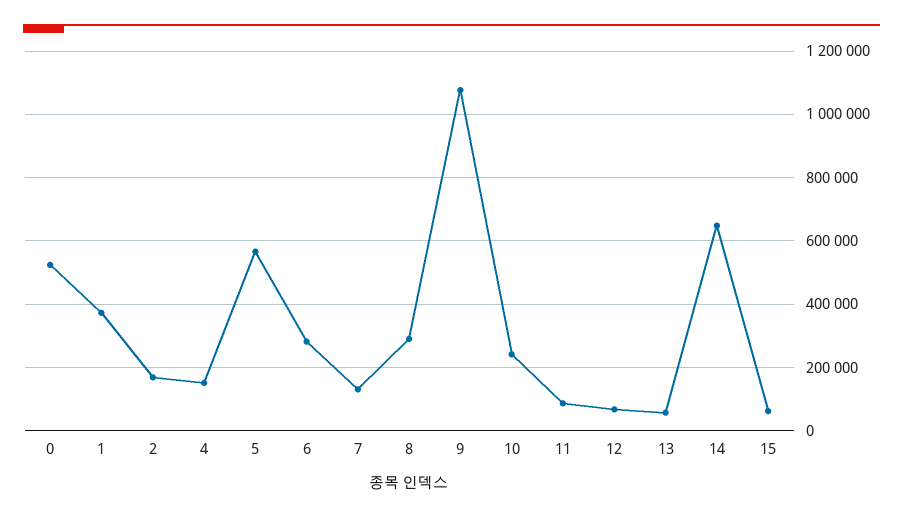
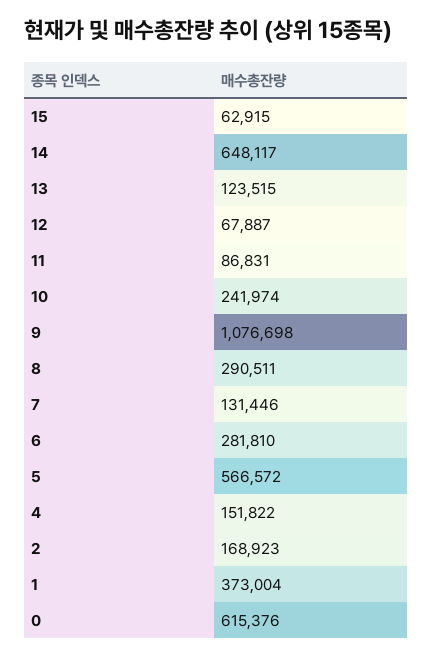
  {
-   "0": 520000,
+   "0": 615376,
    "1": 373004,
    "2": 168923,
    "4": 151822,
    "5": 566572,
    "6": 281810,
    "7": 131446,
    "8": 290511,
    "9": 1076698,
    "10": 241974,
    "11": 86831,
    "12": 67887,
-   "13": 60000,
+   "13": 123515,
    "14": 648117,
    "15": 62915
  }

